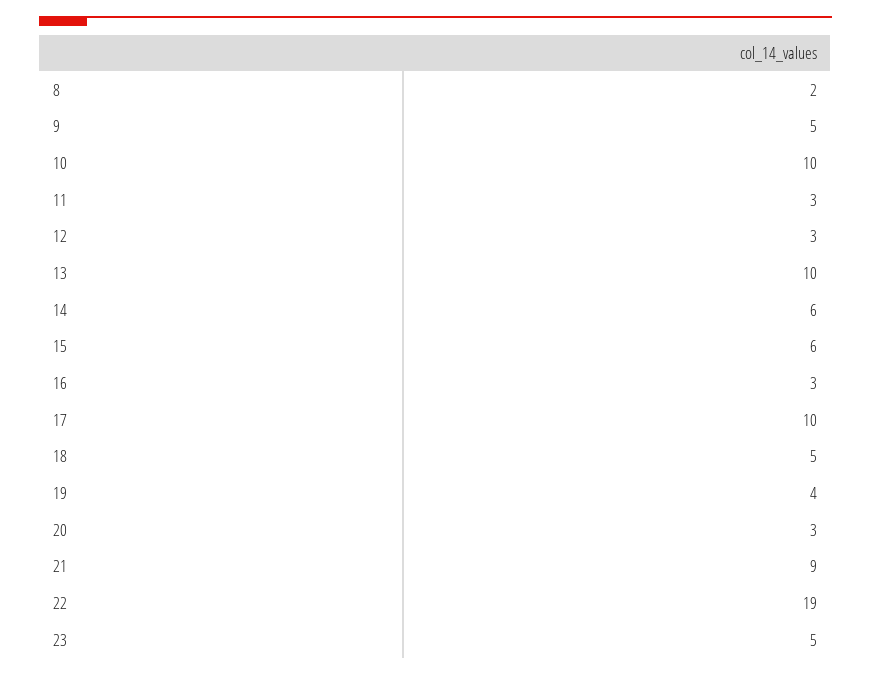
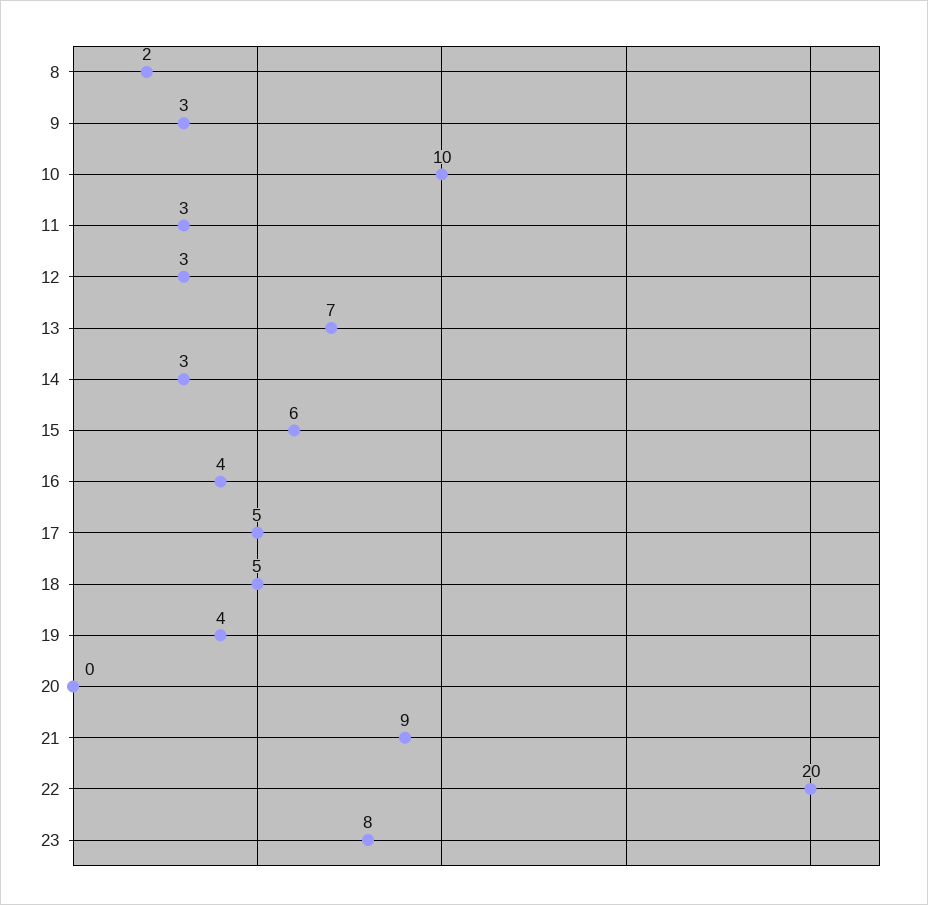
  {
    "8": 2,
-   "9": 5,
+   "9": 3,
    "10": 10,
    "11": 3,
    "12": 3,
-   "13": 10,
+   "13": 7,
-   "14": 6,
+   "14": 3,
    "15": 6,
-   "16": 3,
+   "16": 4,
-   "17": 10,
+   "17": 5,
    "18": 5,
    "19": 4,
-   "20": 3,
+   "20": 0,
    "21": 9,
-   "22": 19,
+   "22": 20,
-   "23": 5
+   "23": 8
  }

